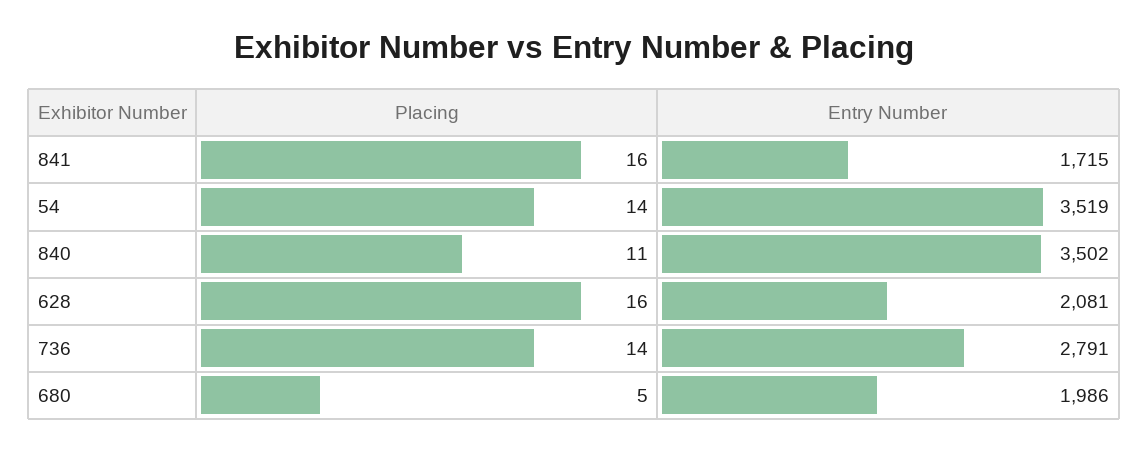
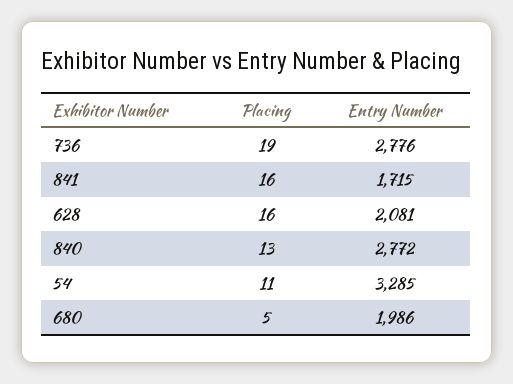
  {
    "Placing": {
      "841": 16,
-     "54": 14,
+     "54": 11,
-     "840": 11,
+     "840": 13,
      "628": 16,
-     "736": 14,
+     "736": 19,
      "680": 5
    },
    "Entry Number": {
      "841": 1715,
-     "54": 3519,
+     "54": 3285,
-     "840": 3502,
+     "840": 2772,
      "628": 2081,
-     "736": 2791,
+     "736": 2776,
      "680": 1986
    }
  }

